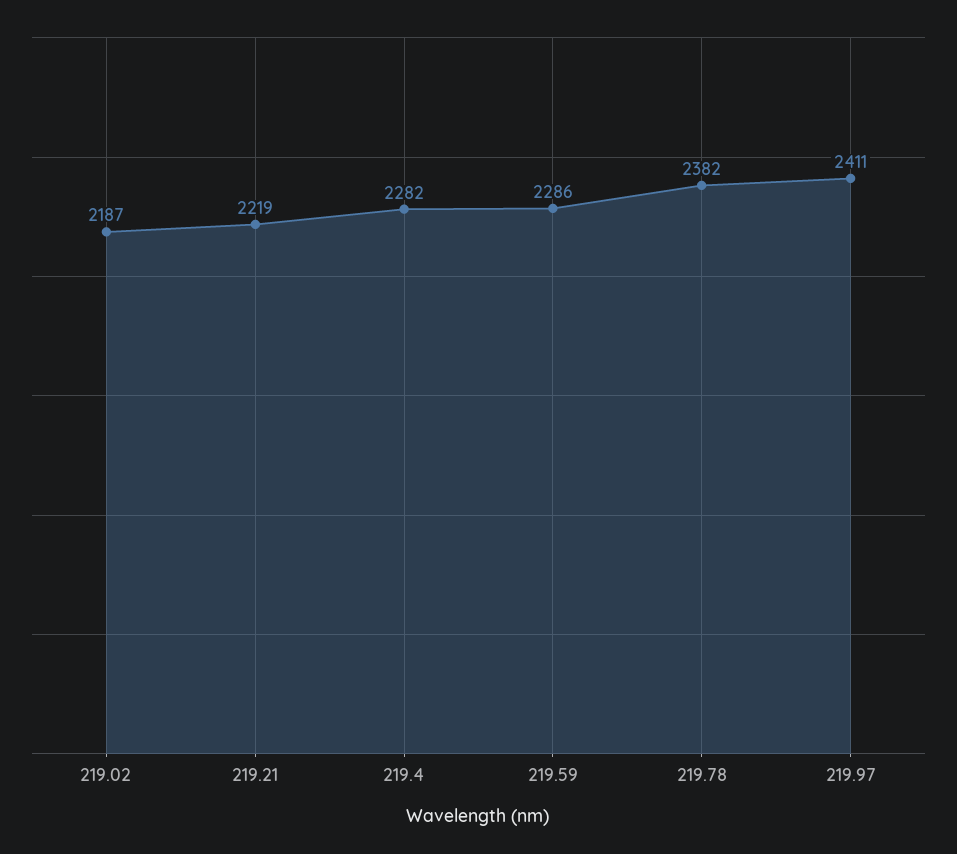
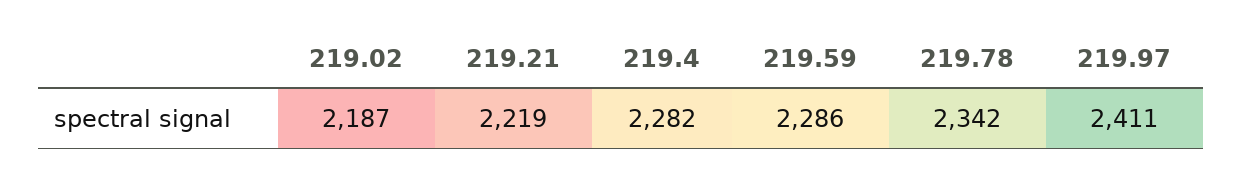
  {
    "219.02": 2187,
    "219.21": 2219,
    "219.4": 2282,
    "219.59": 2286,
-   "219.78": 2382,
+   "219.78": 2342,
    "219.97": 2411
  }

